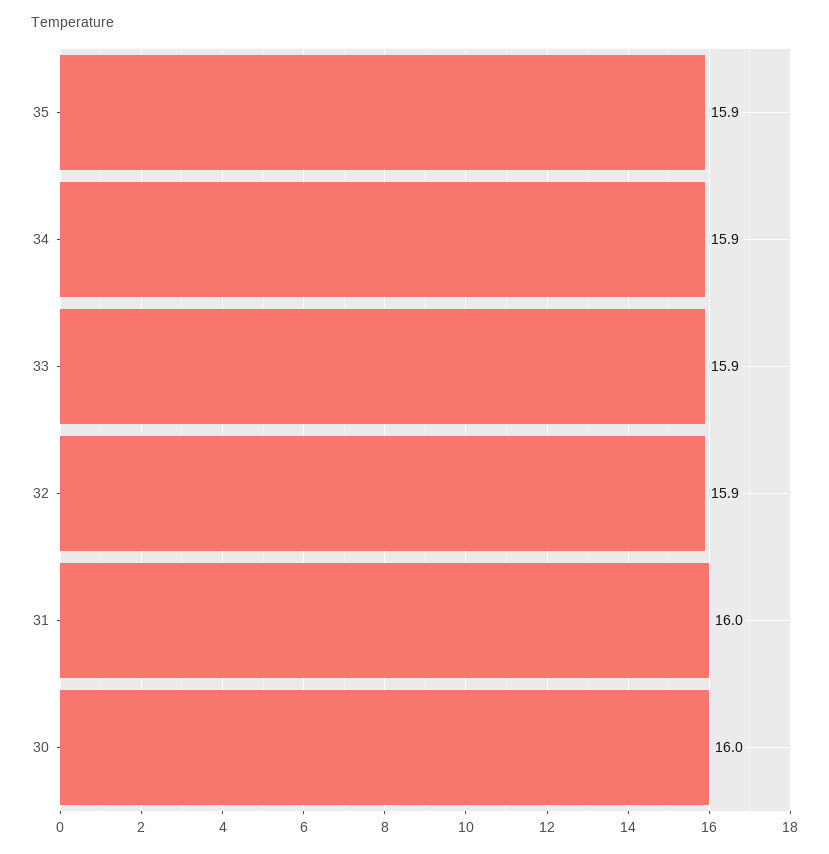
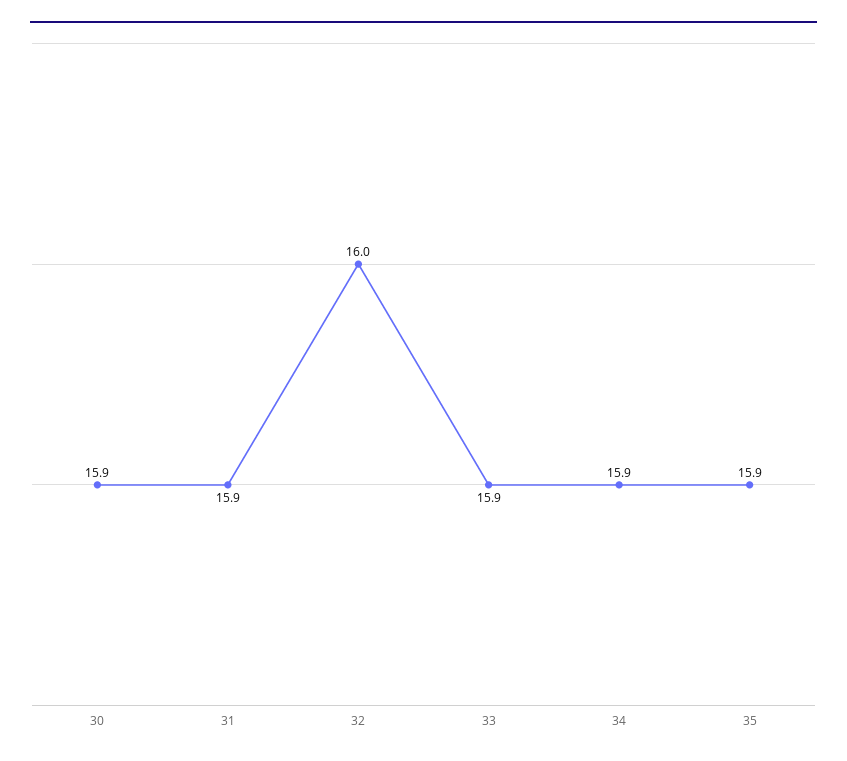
  {
    "35": 15.9,
    "34": 15.9,
    "33": 15.9,
-   "32": 15.9,
+   "32": 16,
-   "31": 16,
+   "31": 15.9,
-   "30": 16
+   "30": 15.9
  }

